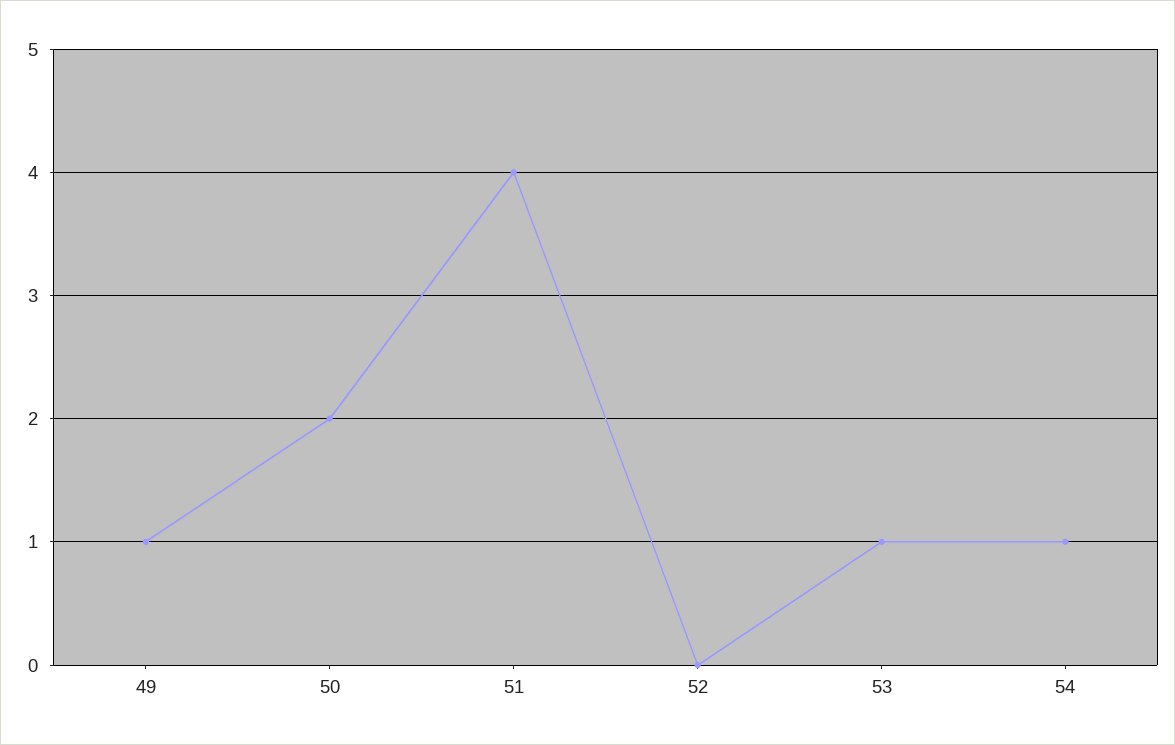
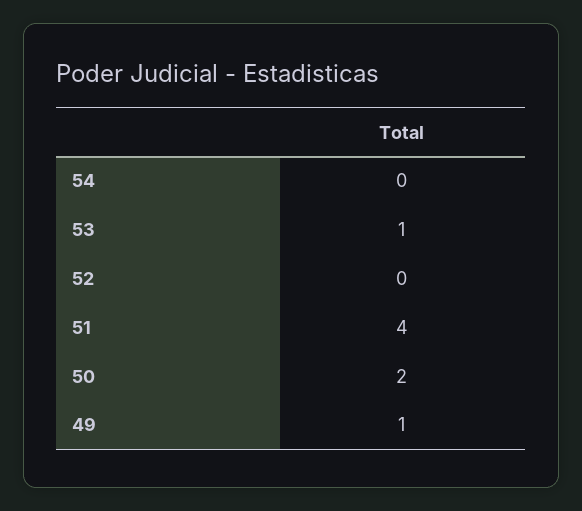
  {
    "49": 1,
    "50": 2,
    "51": 4,
    "52": 0,
    "53": 1,
-   "54": 1
+   "54": 0
  }

